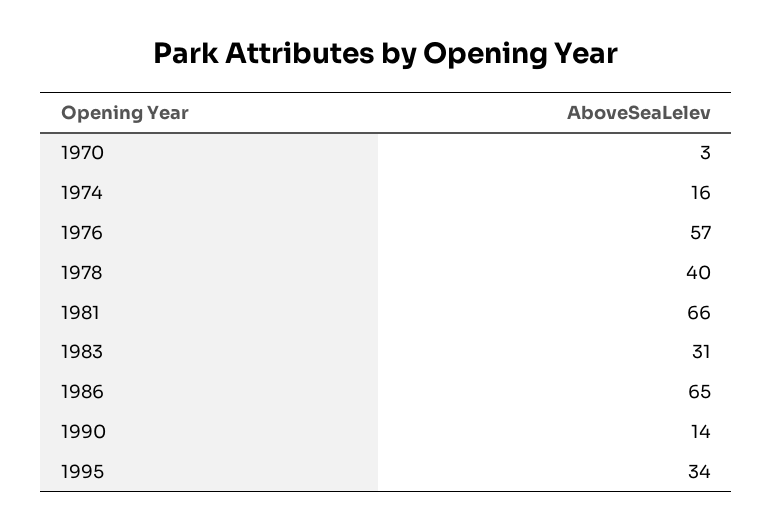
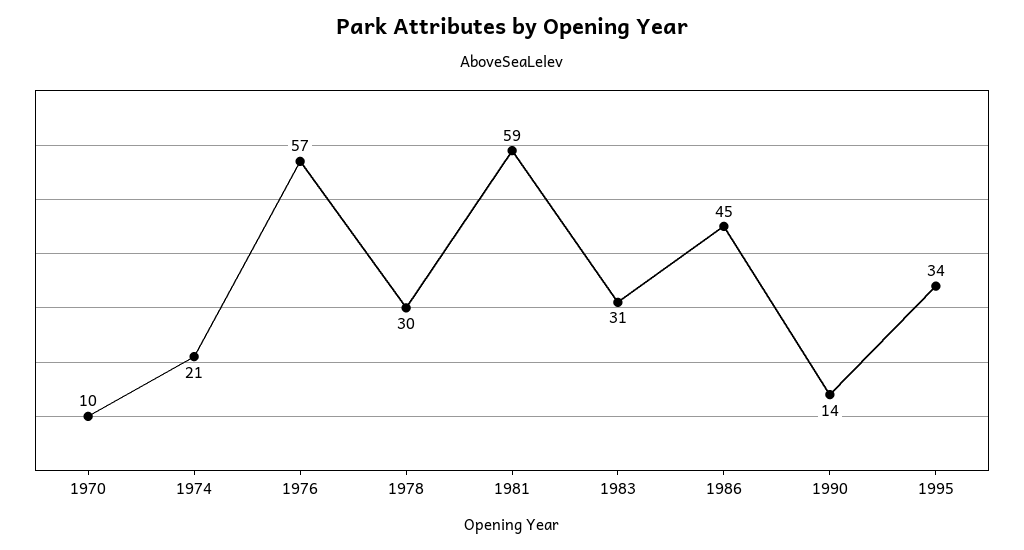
  {
-   "1970": 3,
+   "1970": 10,
-   "1974": 16,
+   "1974": 21,
    "1976": 57,
-   "1978": 40,
+   "1978": 30,
-   "1981": 66,
+   "1981": 59,
    "1983": 31,
-   "1986": 65,
+   "1986": 45,
    "1990": 14,
    "1995": 34
  }

